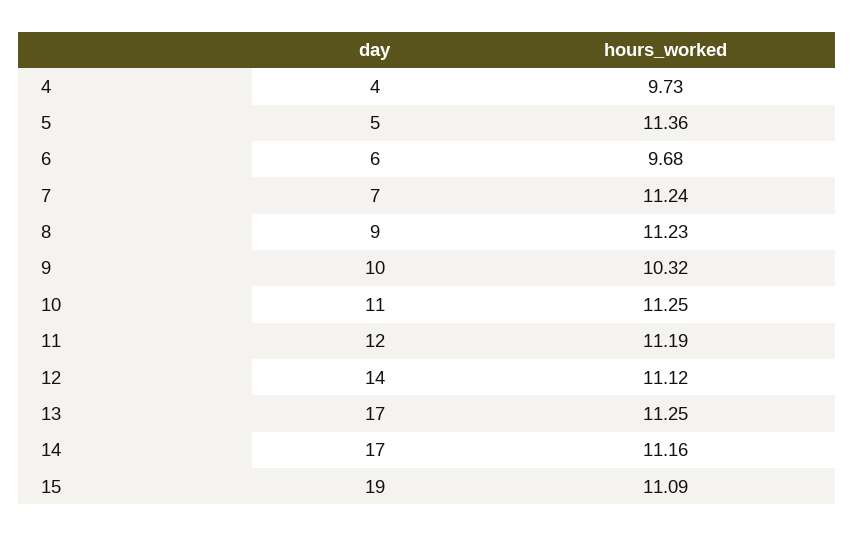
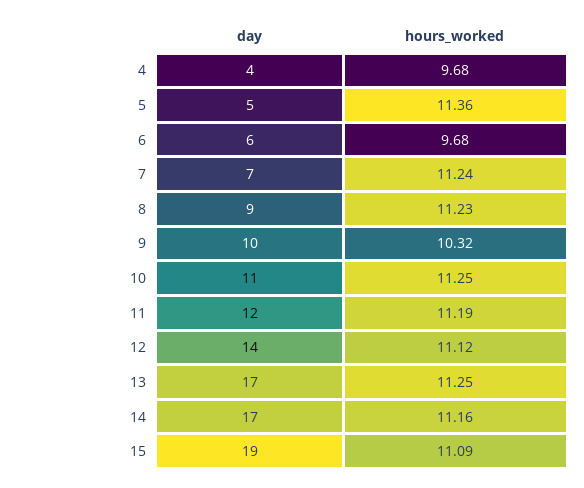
  {
    "day": {
      "4": 4,
      "5": 5,
      "6": 6,
      "7": 7,
      "8": 9,
      "9": 10,
      "10": 11,
      "11": 12,
      "12": 14,
      "13": 17,
      "14": 17,
      "15": 19
    },
    "hours_worked": {
-     "4": 9.73,
+     "4": 9.68,
      "5": 11.36,
      "6": 9.68,
      "7": 11.24,
      "8": 11.23,
      "9": 10.32,
      "10": 11.25,
      "11": 11.19,
      "12": 11.12,
      "13": 11.25,
      "14": 11.16,
      "15": 11.09
    }
  }

